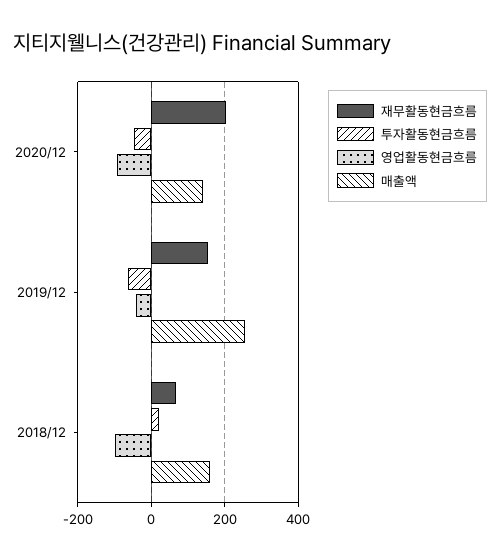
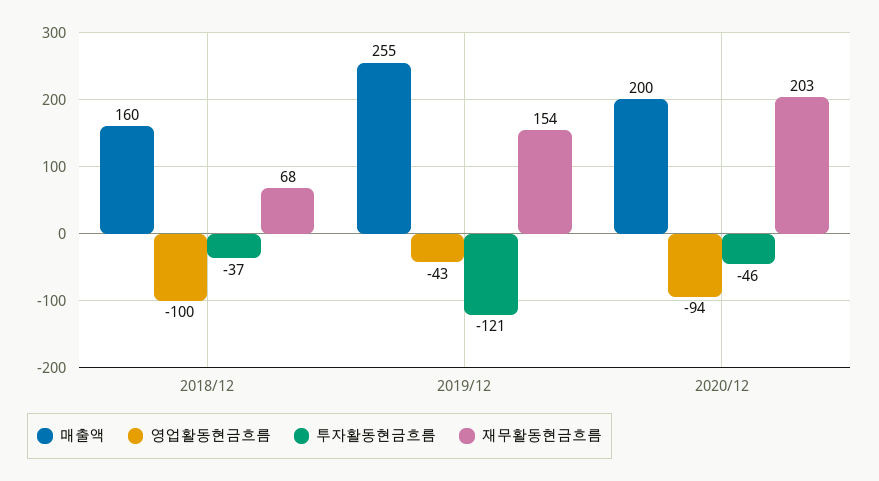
  {
    "재무활동현금흐름": {
      "2020/12": 203,
      "2019/12": 154,
      "2018/12": 68
    },
    "투자활동현금흐름": {
      "2020/12": -46,
-     "2019/12": -60,
+     "2019/12": -121,
-     "2018/12": 20
+     "2018/12": -37
    },
    "영업활동현금흐름": {
      "2020/12": -94,
      "2019/12": -43,
      "2018/12": -100
    },
    "매출액": {
-     "2020/12": 140,
+     "2020/12": 200,
      "2019/12": 255,
      "2018/12": 160
    }
  }

